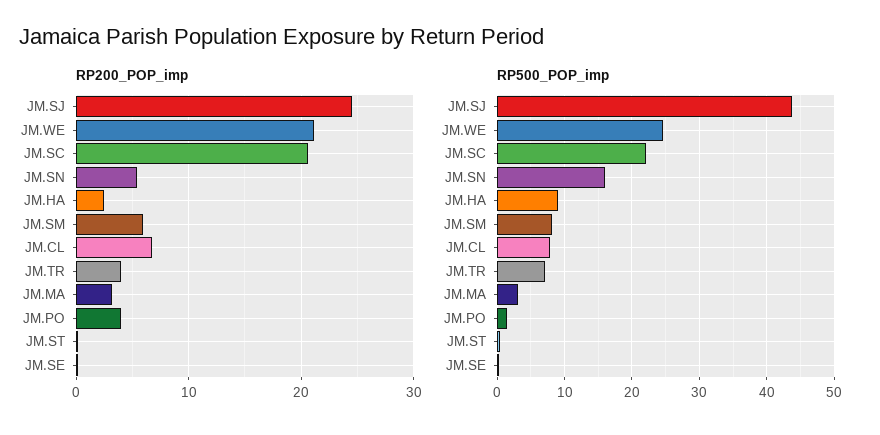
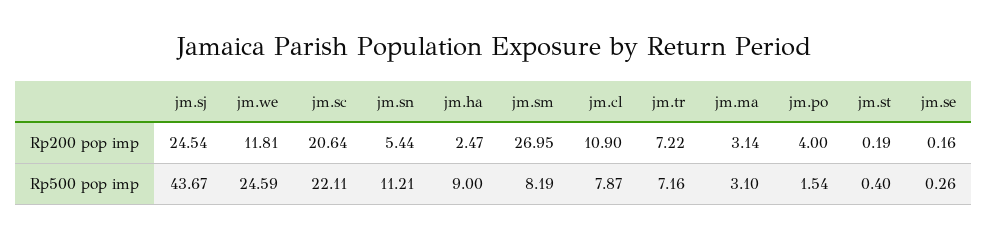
  {
    "RP200_POP_imp": {
      "JM.SJ": 24.54,
-     "JM.WE": 21,
+     "JM.WE": 11.81,
      "JM.SC": 20.64,
      "JM.SN": 5.44,
      "JM.HA": 2.47,
-     "JM.SM": 6,
+     "JM.SM": 26.95,
-     "JM.CL": 7,
+     "JM.CL": 10.9,
-     "JM.TR": 4,
+     "JM.TR": 7.22,
      "JM.MA": 3.14,
      "JM.PO": 4,
      "JM.ST": 0.19,
      "JM.SE": 0.16
    },
    "RP500_POP_imp": {
      "JM.SJ": 43.67,
      "JM.WE": 24.59,
      "JM.SC": 22.11,
-     "JM.SN": 16,
+     "JM.SN": 11.21,
      "JM.HA": 9,
      "JM.SM": 8.19,
      "JM.CL": 7.87,
      "JM.TR": 7.16,
      "JM.MA": 3.1,
      "JM.PO": 1.54,
      "JM.ST": 0.4,
      "JM.SE": 0.26
    }
  }

